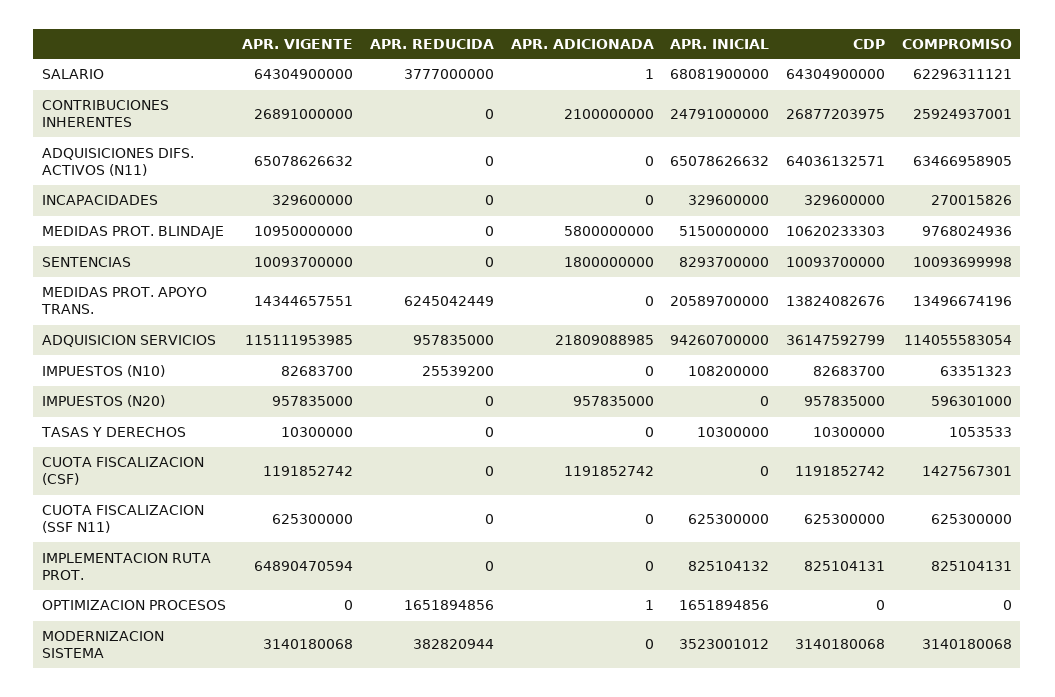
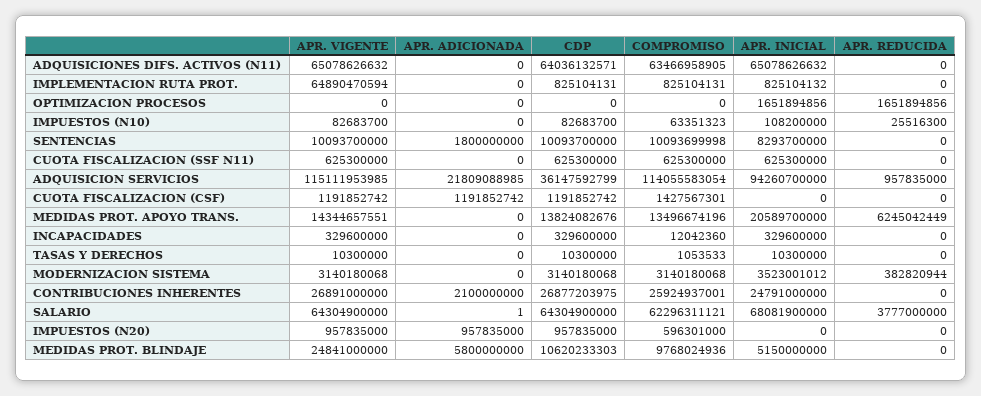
  {
    "APR. VIGENTE": {
      "SALARIO": 64304900000,
      "CONTRIBUCIONES INHERENTES": 26891000000,
      "ADQUISICIONES DIFS. ACTIVOS (N11)": 65078626632,
      "INCAPACIDADES": 329600000,
-     "MEDIDAS PROT. BLINDAJE": 10950000000,
+     "MEDIDAS PROT. BLINDAJE": 24841000000,
      "SENTENCIAS": 10093700000,
      "MEDIDAS PROT. APOYO TRANS.": 14344657551,
      "ADQUISICION SERVICIOS": 115111953985,
      "IMPUESTOS (N10)": 82683700,
      "IMPUESTOS (N20)": 957835000,
      "TASAS Y DERECHOS": 10300000,
      "CUOTA FISCALIZACION (CSF)": 1191852742,
      "CUOTA FISCALIZACION (SSF N11)": 625300000,
      "IMPLEMENTACION RUTA PROT.": 64890470594,
      "OPTIMIZACION PROCESOS": 0,
      "MODERNIZACION SISTEMA": 3140180068
    },
    "APR. REDUCIDA": {
      "SALARIO": 3777000000,
      "CONTRIBUCIONES INHERENTES": 0,
      "ADQUISICIONES DIFS. ACTIVOS (N11)": 0,
      "INCAPACIDADES": 0,
      "MEDIDAS PROT. BLINDAJE": 0,
      "SENTENCIAS": 0,
      "MEDIDAS PROT. APOYO TRANS.": 6245042449,
      "ADQUISICION SERVICIOS": 957835000,
-     "IMPUESTOS (N10)": 25539200,
+     "IMPUESTOS (N10)": 25516300,
      "IMPUESTOS (N20)": 0,
      "TASAS Y DERECHOS": 0,
      "CUOTA FISCALIZACION (CSF)": 0,
      "CUOTA FISCALIZACION (SSF N11)": 0,
      "IMPLEMENTACION RUTA PROT.": 0,
      "OPTIMIZACION PROCESOS": 1651894856,
      "MODERNIZACION SISTEMA": 382820944
    },
    "APR. ADICIONADA": {
      "SALARIO": 1,
      "CONTRIBUCIONES INHERENTES": 2100000000,
      "ADQUISICIONES DIFS. ACTIVOS (N11)": 0,
      "INCAPACIDADES": 0,
      "MEDIDAS PROT. BLINDAJE": 5800000000,
      "SENTENCIAS": 1800000000,
      "MEDIDAS PROT. APOYO TRANS.": 0,
      "ADQUISICION SERVICIOS": 21809088985,
      "IMPUESTOS (N10)": 0,
      "IMPUESTOS (N20)": 957835000,
      "TASAS Y DERECHOS": 0,
      "CUOTA FISCALIZACION (CSF)": 1191852742,
      "CUOTA FISCALIZACION (SSF N11)": 0,
      "IMPLEMENTACION RUTA PROT.": 0,
-     "OPTIMIZACION PROCESOS": 1,
+     "OPTIMIZACION PROCESOS": 0,
      "MODERNIZACION SISTEMA": 0
    },
    "APR. INICIAL": {
      "SALARIO": 68081900000,
      "CONTRIBUCIONES INHERENTES": 24791000000,
      "ADQUISICIONES DIFS. ACTIVOS (N11)": 65078626632,
      "INCAPACIDADES": 329600000,
      "MEDIDAS PROT. BLINDAJE": 5150000000,
      "SENTENCIAS": 8293700000,
      "MEDIDAS PROT. APOYO TRANS.": 20589700000,
      "ADQUISICION SERVICIOS": 94260700000,
      "IMPUESTOS (N10)": 108200000,
      "IMPUESTOS (N20)": 0,
      "TASAS Y DERECHOS": 10300000,
      "CUOTA FISCALIZACION (CSF)": 0,
      "CUOTA FISCALIZACION (SSF N11)": 625300000,
      "IMPLEMENTACION RUTA PROT.": 825104132,
      "OPTIMIZACION PROCESOS": 1651894856,
      "MODERNIZACION SISTEMA": 3523001012
    },
    "CDP": {
      "SALARIO": 64304900000,
      "CONTRIBUCIONES INHERENTES": 26877203975,
      "ADQUISICIONES DIFS. ACTIVOS (N11)": 64036132571,
      "INCAPACIDADES": 329600000,
      "MEDIDAS PROT. BLINDAJE": 10620233303,
      "SENTENCIAS": 10093700000,
      "MEDIDAS PROT. APOYO TRANS.": 13824082676,
      "ADQUISICION SERVICIOS": 36147592799,
      "IMPUESTOS (N10)": 82683700,
      "IMPUESTOS (N20)": 957835000,
      "TASAS Y DERECHOS": 10300000,
      "CUOTA FISCALIZACION (CSF)": 1191852742,
      "CUOTA FISCALIZACION (SSF N11)": 625300000,
      "IMPLEMENTACION RUTA PROT.": 825104131,
      "OPTIMIZACION PROCESOS": 0,
      "MODERNIZACION SISTEMA": 3140180068
    },
    "COMPROMISO": {
      "SALARIO": 62296311121,
      "CONTRIBUCIONES INHERENTES": 25924937001,
      "ADQUISICIONES DIFS. ACTIVOS (N11)": 63466958905,
-     "INCAPACIDADES": 270015826,
+     "INCAPACIDADES": 12042360,
      "MEDIDAS PROT. BLINDAJE": 9768024936,
      "SENTENCIAS": 10093699998,
      "MEDIDAS PROT. APOYO TRANS.": 13496674196,
      "ADQUISICION SERVICIOS": 114055583054,
      "IMPUESTOS (N10)": 63351323,
      "IMPUESTOS (N20)": 596301000,
      "TASAS Y DERECHOS": 1053533,
      "CUOTA FISCALIZACION (CSF)": 1427567301,
      "CUOTA FISCALIZACION (SSF N11)": 625300000,
      "IMPLEMENTACION RUTA PROT.": 825104131,
      "OPTIMIZACION PROCESOS": 0,
      "MODERNIZACION SISTEMA": 3140180068
    }
  }

